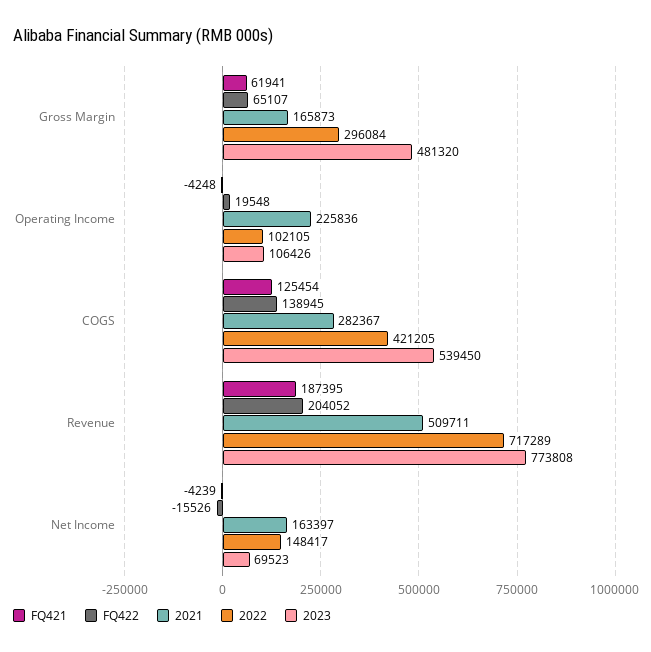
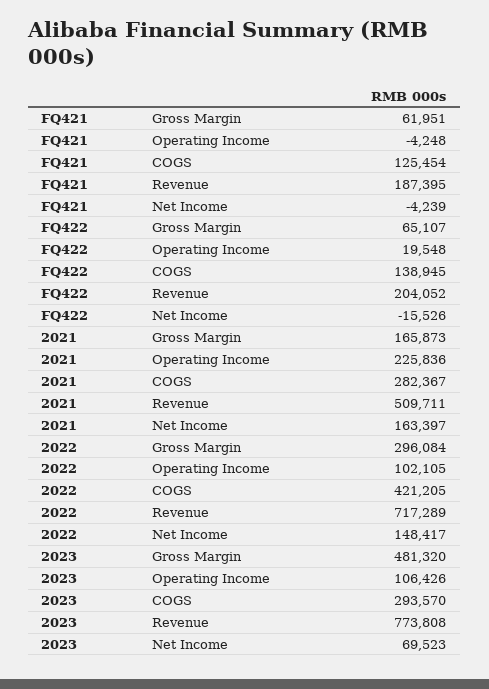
  {
    "FQ421": {
-     "Gross Margin": 61941,
+     "Gross Margin": 61951,
      "Operating Income": -4248,
      "COGS": 125454,
      "Revenue": 187395,
      "Net Income": -4239
    },
    "FQ422": {
      "Gross Margin": 65107,
      "Operating Income": 19548,
      "COGS": 138945,
      "Revenue": 204052,
      "Net Income": -15526
    },
    "2021": {
      "Gross Margin": 165873,
      "Operating Income": 225836,
      "COGS": 282367,
      "Revenue": 509711,
      "Net Income": 163397
    },
    "2022": {
      "Gross Margin": 296084,
      "Operating Income": 102105,
      "COGS": 421205,
      "Revenue": 717289,
      "Net Income": 148417
    },
    "2023": {
      "Gross Margin": 481320,
      "Operating Income": 106426,
-     "COGS": 539450,
+     "COGS": 293570,
      "Revenue": 773808,
      "Net Income": 69523
    }
  }

